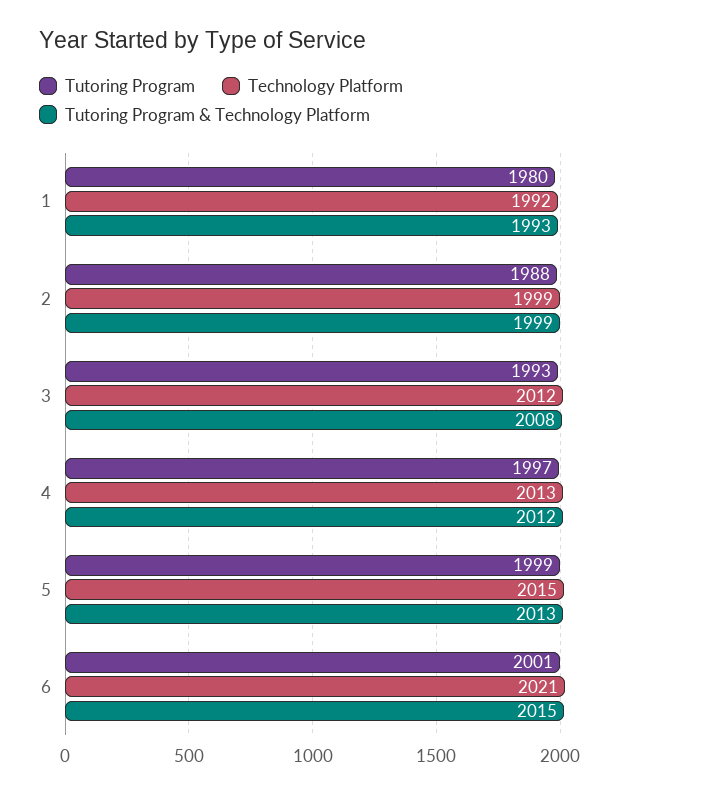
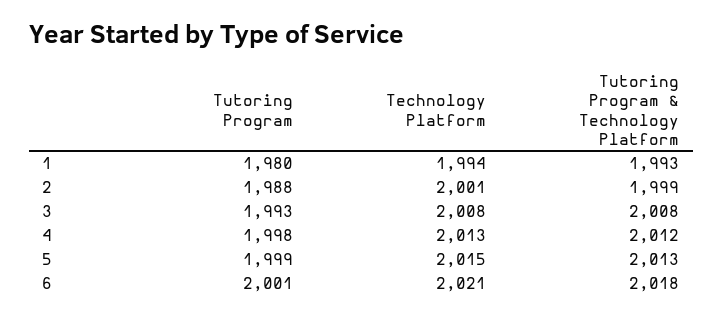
  {
    "Tutoring Program": {
      "1": 1980,
      "2": 1988,
      "3": 1993,
-     "4": 1997,
+     "4": 1998,
      "5": 1999,
      "6": 2001
    },
    "Technology Platform": {
-     "1": 1992,
+     "1": 1994,
-     "2": 1999,
+     "2": 2001,
-     "3": 2012,
+     "3": 2008,
      "4": 2013,
      "5": 2015,
      "6": 2021
    },
    "Tutoring Program & Technology Platform": {
      "1": 1993,
      "2": 1999,
      "3": 2008,
      "4": 2012,
      "5": 2013,
-     "6": 2015
+     "6": 2018
    }
  }

